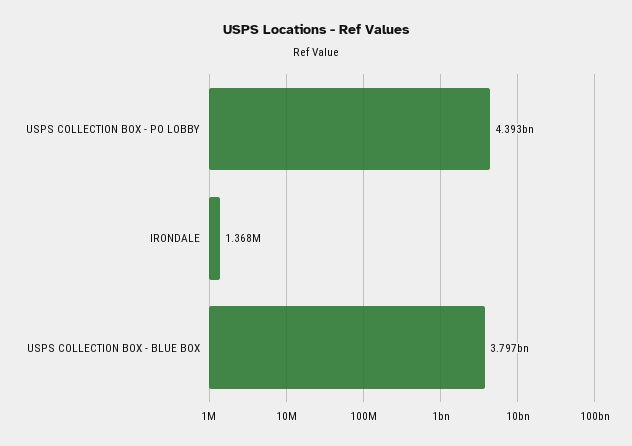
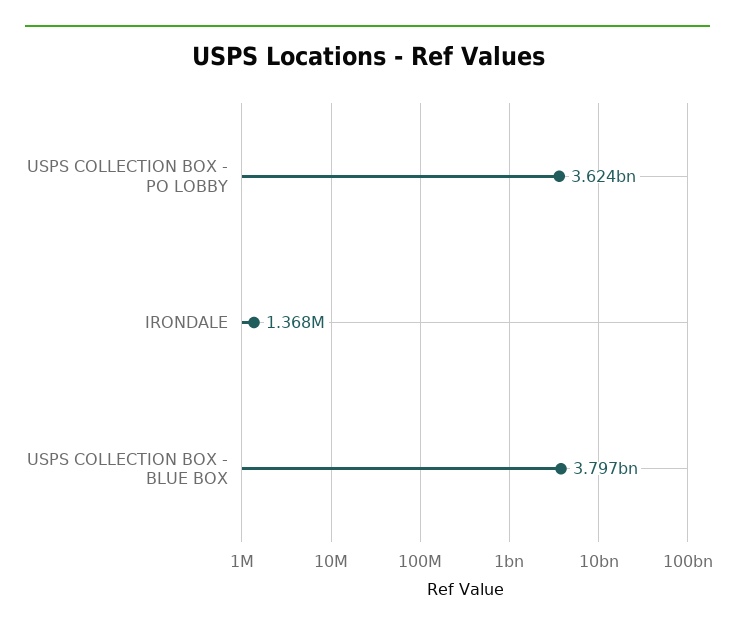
  {
-   "USPS COLLECTION BOX - PO LOBBY": 4393000000,
+   "USPS COLLECTION BOX - PO LOBBY": 3624000000,
    "IRONDALE": 1368000,
    "USPS COLLECTION BOX - BLUE BOX": 3797000000
  }

